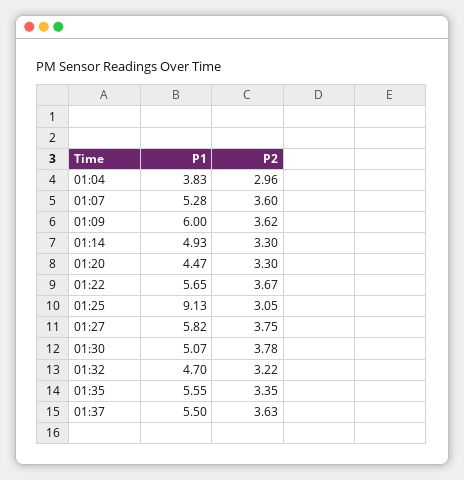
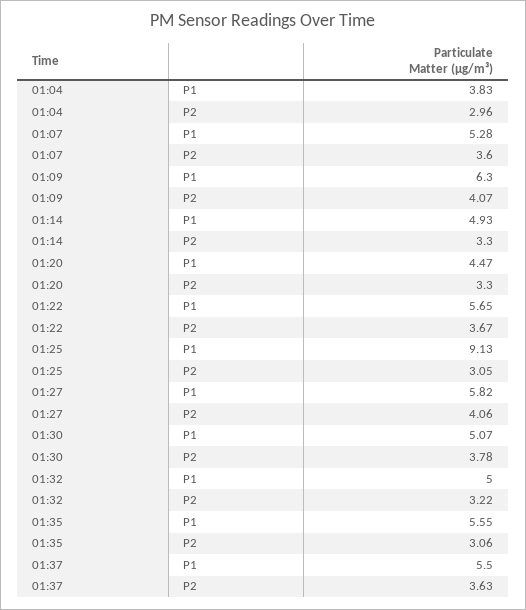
  {
    "P1": {
      "01:04": 3.83,
      "01:07": 5.28,
-     "01:09": 6,
+     "01:09": 6.3,
      "01:14": 4.93,
      "01:20": 4.47,
      "01:22": 5.65,
      "01:25": 9.13,
      "01:27": 5.82,
      "01:30": 5.07,
-     "01:32": 4.7,
+     "01:32": 5,
      "01:35": 5.55,
      "01:37": 5.5
    },
    "P2": {
      "01:04": 2.96,
      "01:07": 3.6,
-     "01:09": 3.62,
+     "01:09": 4.07,
      "01:14": 3.3,
      "01:20": 3.3,
      "01:22": 3.67,
      "01:25": 3.05,
-     "01:27": 3.75,
+     "01:27": 4.06,
      "01:30": 3.78,
      "01:32": 3.22,
-     "01:35": 3.35,
+     "01:35": 3.06,
      "01:37": 3.63
    }
  }

